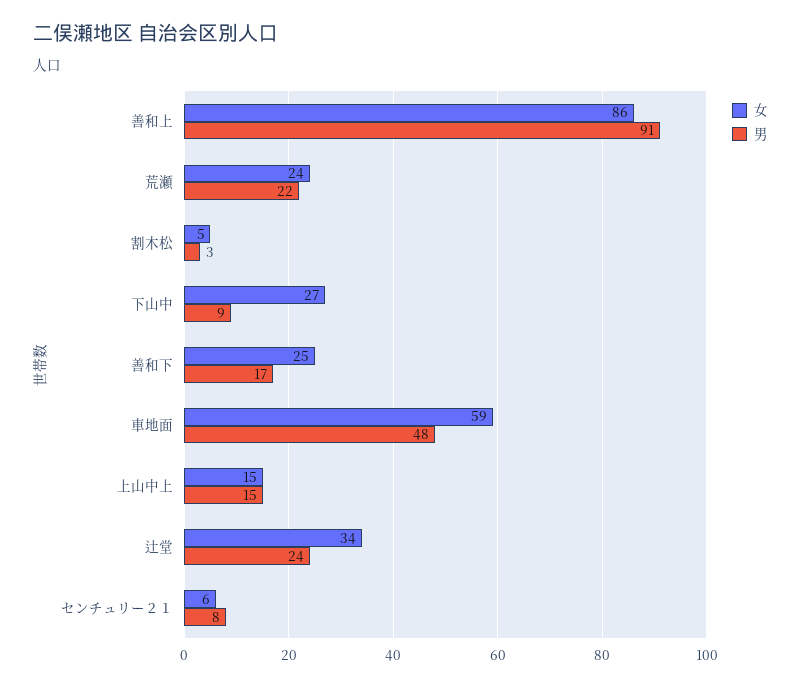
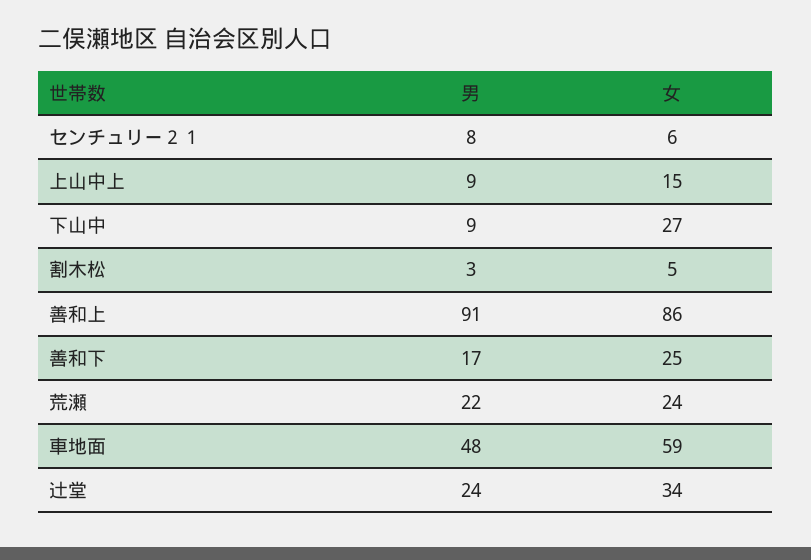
  {
    "女": {
      "善和上": 86,
      "荒瀬": 24,
      "割木松": 5,
      "下山中": 27,
      "善和下": 25,
      "車地面": 59,
      "上山中上": 15,
      "辻堂": 34,
      "センチュリー２１": 6
    },
    "男": {
      "善和上": 91,
      "荒瀬": 22,
      "割木松": 3,
      "下山中": 9,
      "善和下": 17,
      "車地面": 48,
-     "上山中上": 15,
+     "上山中上": 9,
      "辻堂": 24,
      "センチュリー２１": 8
    }
  }

